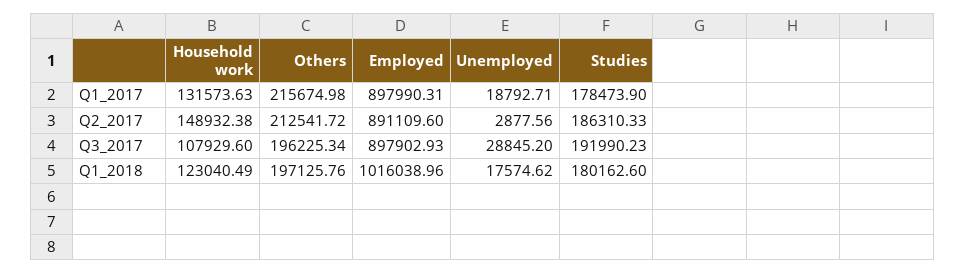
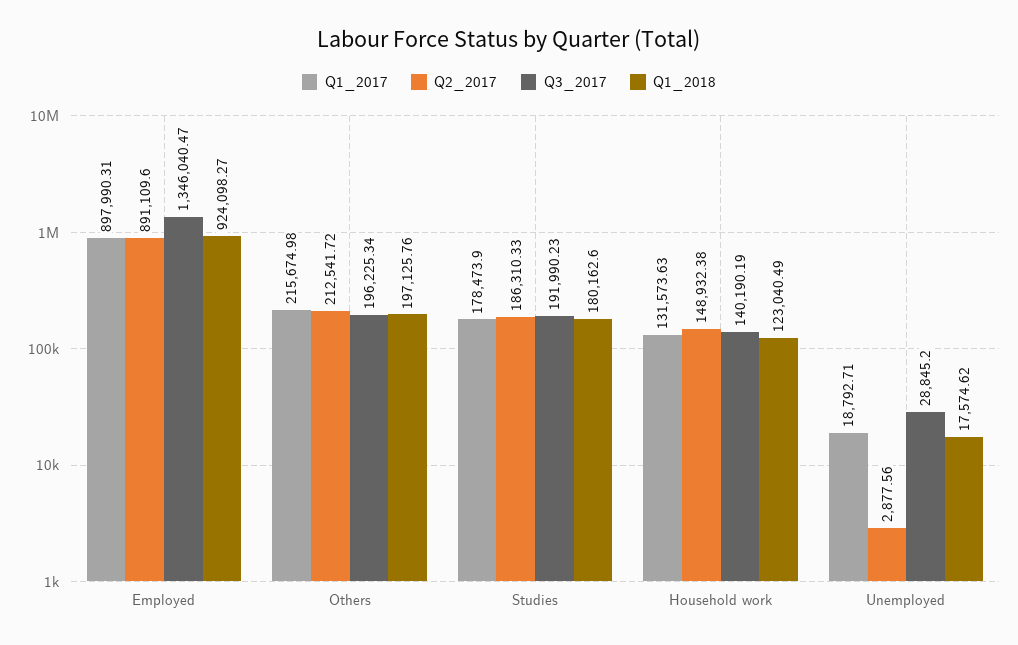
  {
    "Q1_2017": {
      "Household work": 131573.63,
      "Others": 215674.98,
      "Employed": 897990.31,
      "Unemployed": 18792.71,
      "Studies": 178473.9
    },
    "Q2_2017": {
      "Household work": 148932.38,
      "Others": 212541.72,
      "Employed": 891109.6,
      "Unemployed": 2877.56,
      "Studies": 186310.33
    },
    "Q3_2017": {
-     "Household work": 107929.6,
+     "Household work": 140190.19,
      "Others": 196225.34,
-     "Employed": 897902.93,
+     "Employed": 1346040.47,
      "Unemployed": 28845.2,
      "Studies": 191990.23
    },
    "Q1_2018": {
      "Household work": 123040.49,
      "Others": 197125.76,
-     "Employed": 1016038.96,
+     "Employed": 924098.27,
      "Unemployed": 17574.62,
      "Studies": 180162.6
    }
  }

